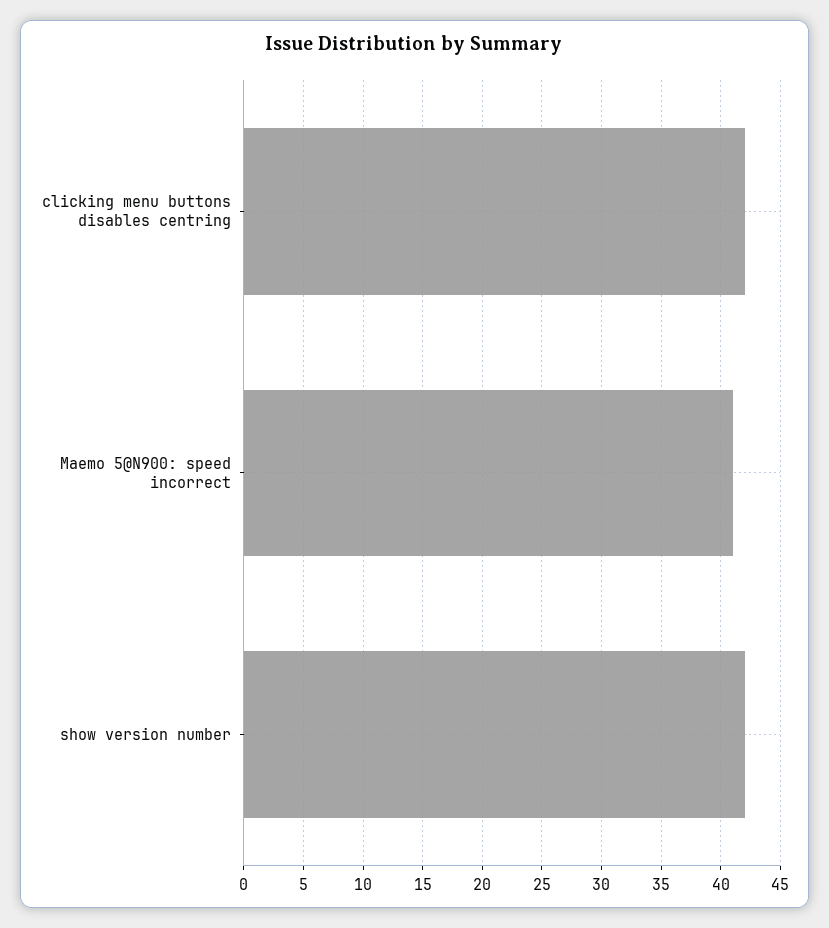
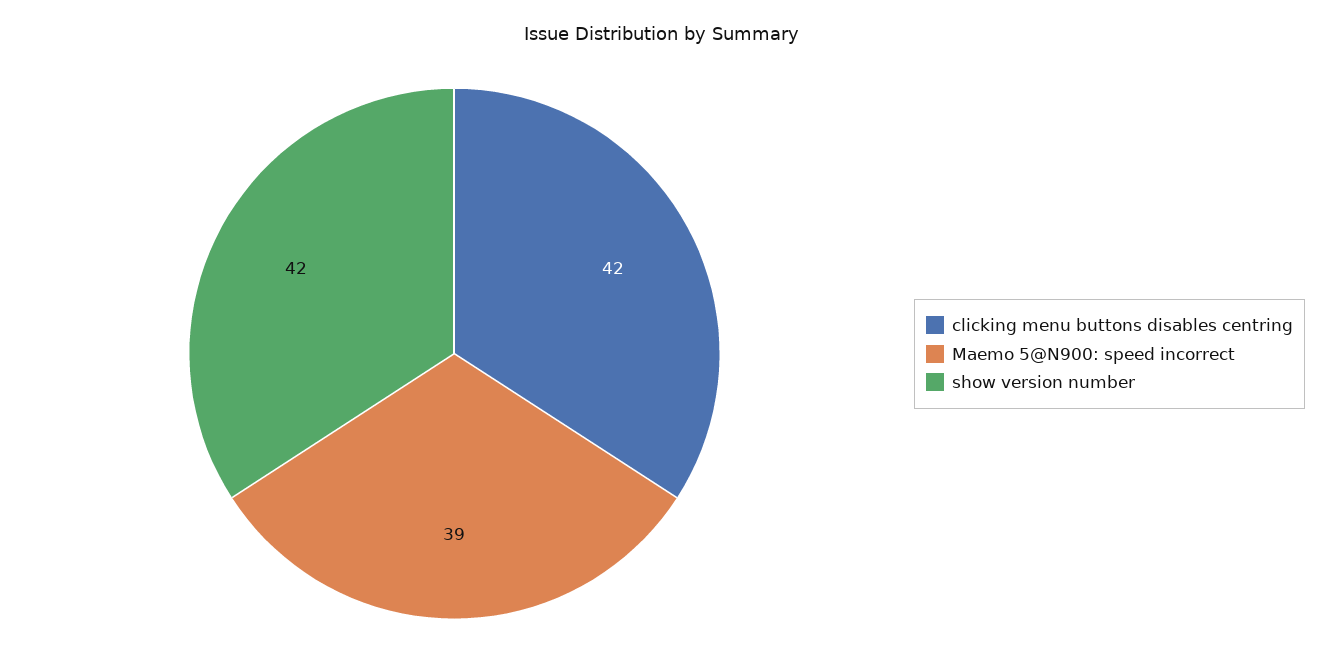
  {
    "clicking menu buttons disables centring": 42,
-   "Maemo 5@N900: speed incorrect": 41,
+   "Maemo 5@N900: speed incorrect": 39,
    "show version number": 42
  }

